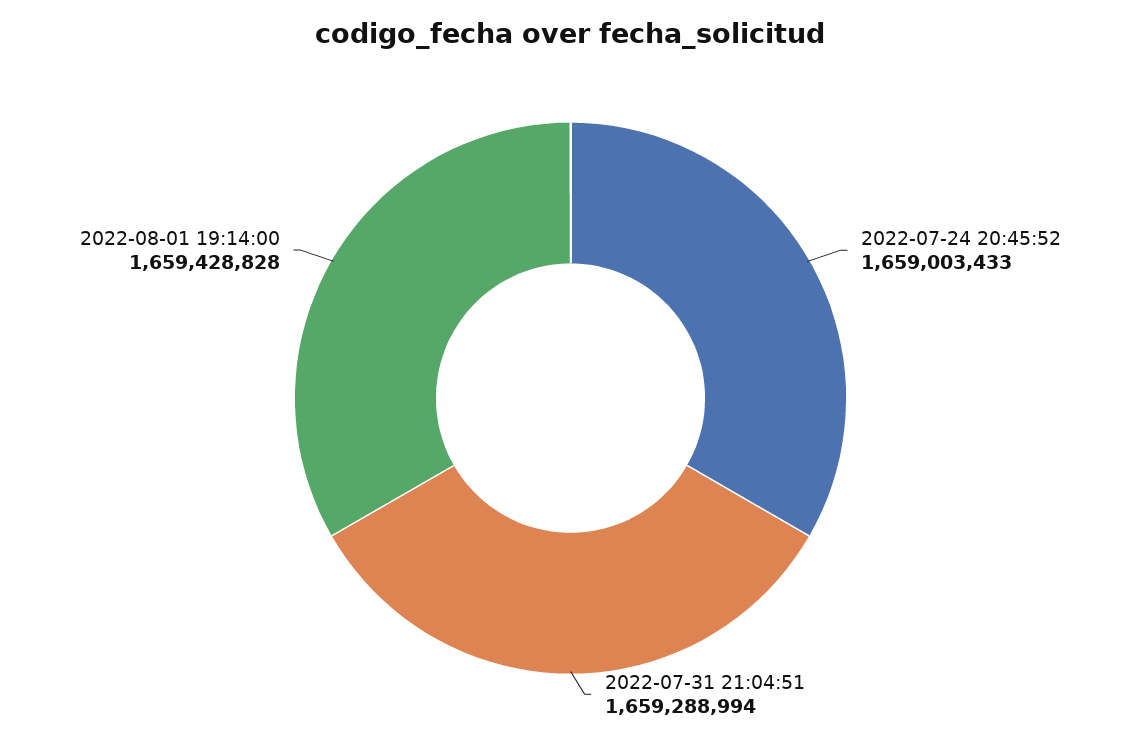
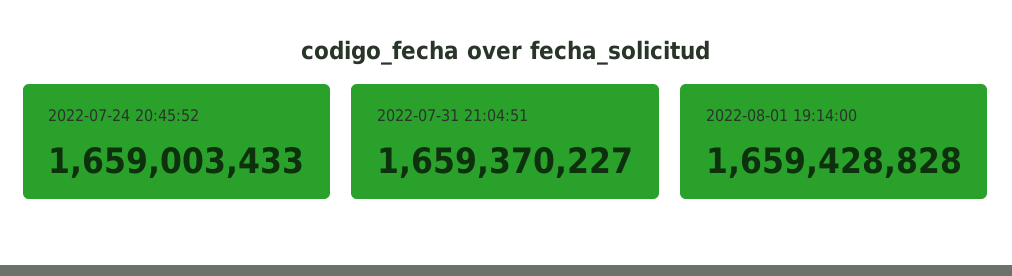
  {
    "2022-07-24 20:45:52": 1659003433,
-   "2022-07-31 21:04:51": 1659288994,
+   "2022-07-31 21:04:51": 1659370227,
    "2022-08-01 19:14:00": 1659428828
  }

